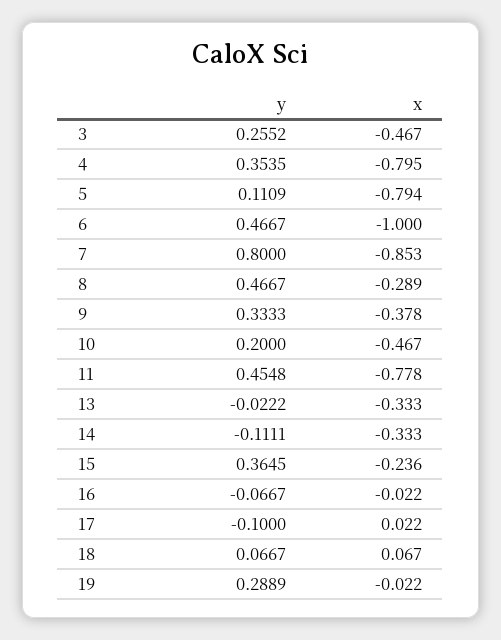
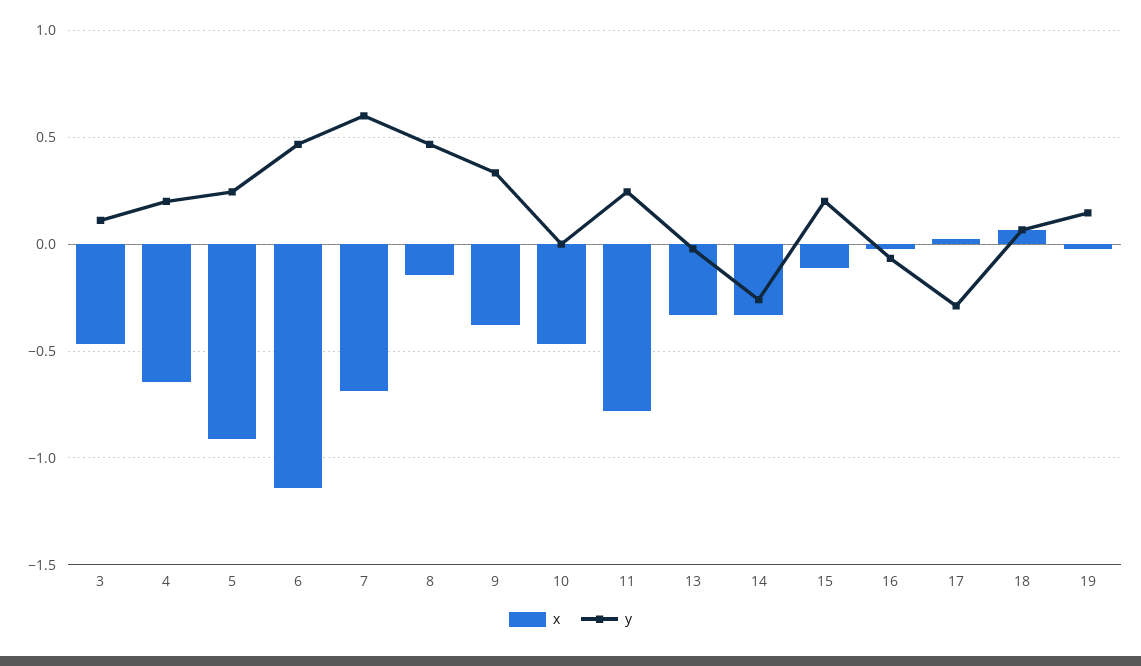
  {
    "y": {
-     "3": 0.2552,
+     "3": 0.1,
-     "4": 0.3535,
+     "4": 0.2,
-     "5": 0.1109,
+     "5": 0.25,
      "6": 0.4667,
-     "7": 0.8,
+     "7": 0.6,
      "8": 0.4667,
      "9": 0.3333,
-     "10": 0.2,
+     "10": 0,
-     "11": 0.4548,
+     "11": 0.25,
      "13": -0.0222,
-     "14": -0.1111,
+     "14": -0.25,
-     "15": 0.3645,
+     "15": 0.2,
      "16": -0.0667,
-     "17": -0.1,
+     "17": -0.3,
      "18": 0.0667,
-     "19": 0.2889
+     "19": 0.15
    },
    "x": {
      "3": -0.467,
-     "4": -0.795,
+     "4": -0.65,
-     "5": -0.794,
+     "5": -0.9,
-     "6": -1,
+     "6": -1.15,
-     "7": -0.853,
+     "7": -0.7,
-     "8": -0.289,
+     "8": -0.15,
      "9": -0.378,
      "10": -0.467,
      "11": -0.778,
      "13": -0.333,
      "14": -0.333,
-     "15": -0.236,
+     "15": -0.1,
      "16": -0.022,
      "17": 0.022,
      "18": 0.067,
      "19": -0.022
    }
  }

